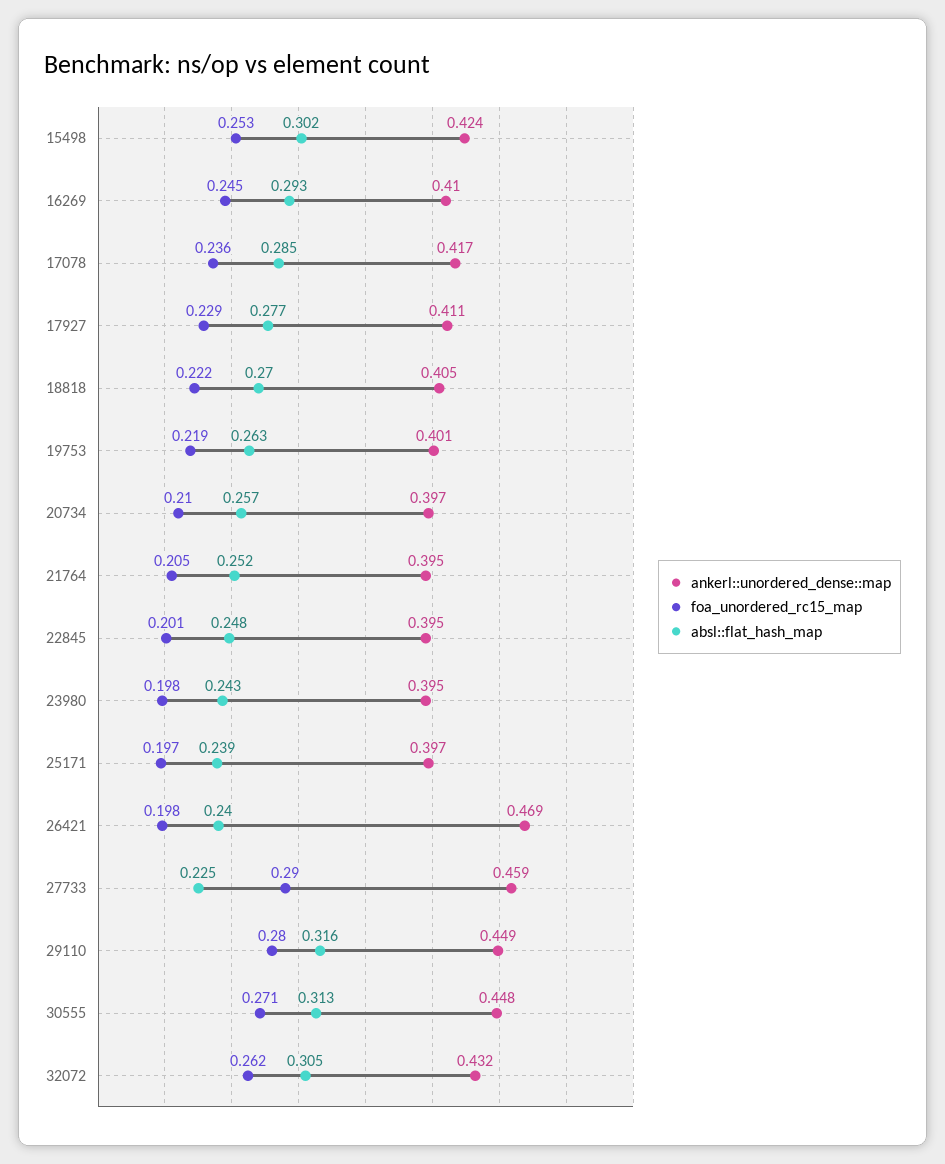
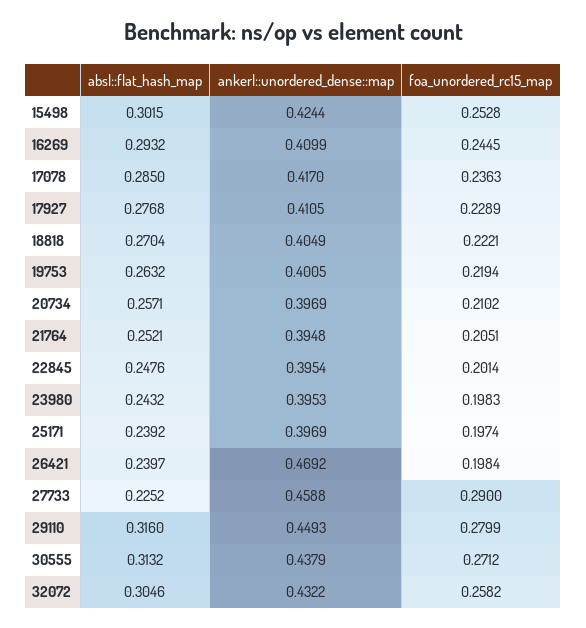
  {
    "ankerl::unordered_dense::map": {
      "15498": 0.4244,
      "16269": 0.4099,
      "17078": 0.417,
      "17927": 0.4105,
      "18818": 0.4049,
      "19753": 0.4005,
      "20734": 0.3969,
      "21764": 0.3948,
      "22845": 0.3954,
      "23980": 0.3953,
      "25171": 0.3969,
      "26421": 0.4692,
      "27733": 0.4588,
      "29110": 0.4493,
-     "30555": 0.448,
+     "30555": 0.4379,
      "32072": 0.4322
    },
    "foa_unordered_rc15_map": {
      "15498": 0.2528,
      "16269": 0.2445,
      "17078": 0.2363,
      "17927": 0.2289,
      "18818": 0.2221,
      "19753": 0.2194,
      "20734": 0.2102,
      "21764": 0.2051,
      "22845": 0.2014,
      "23980": 0.1983,
      "25171": 0.1974,
      "26421": 0.1984,
      "27733": 0.29,
      "29110": 0.2799,
      "30555": 0.2712,
-     "32072": 0.262
+     "32072": 0.2582
    },
    "absl::flat_hash_map": {
      "15498": 0.3015,
      "16269": 0.2932,
      "17078": 0.285,
      "17927": 0.2768,
      "18818": 0.2704,
      "19753": 0.2632,
      "20734": 0.2571,
      "21764": 0.2521,
      "22845": 0.2476,
      "23980": 0.2432,
      "25171": 0.2392,
      "26421": 0.2397,
      "27733": 0.2252,
      "29110": 0.316,
      "30555": 0.3132,
      "32072": 0.3046
    }
  }

